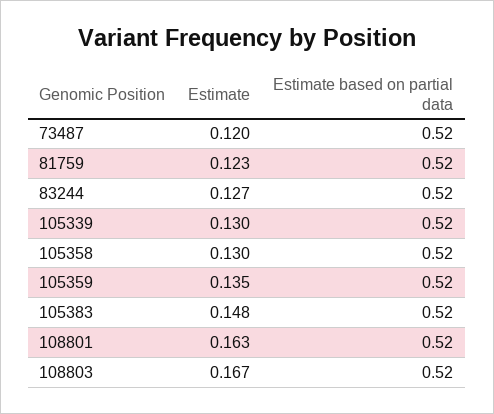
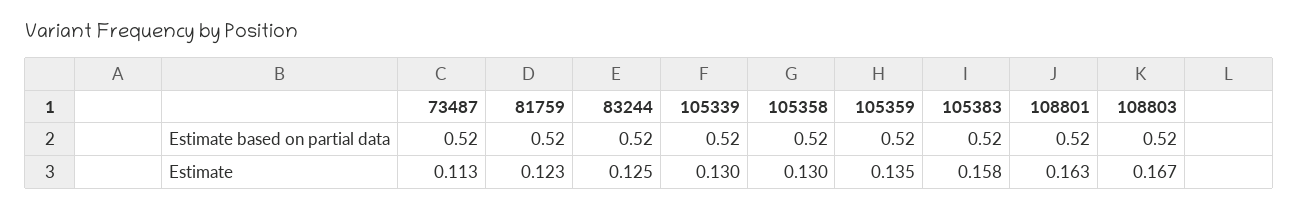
  {
    "Estimate": {
-     "73487": 0.12,
+     "73487": 0.113,
      "81759": 0.123,
-     "83244": 0.127,
+     "83244": 0.125,
      "105339": 0.13,
      "105358": 0.13,
      "105359": 0.135,
-     "105383": 0.148,
+     "105383": 0.158,
      "108801": 0.163,
      "108803": 0.167
    },
    "Estimate based on partial data": {
      "73487": 0.52,
      "81759": 0.52,
      "83244": 0.52,
      "105339": 0.52,
      "105358": 0.52,
      "105359": 0.52,
      "105383": 0.52,
      "108801": 0.52,
      "108803": 0.52
    }
  }

